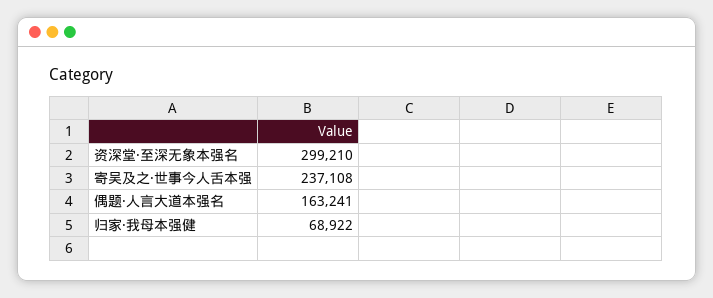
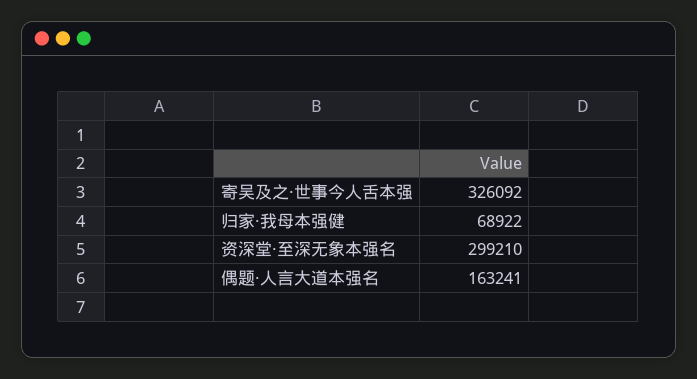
  {
    "资深堂·至深无象本强名": 299210,
-   "寄吴及之·世事今人舌本强": 237108,
+   "寄吴及之·世事今人舌本强": 326092,
    "偶题·人言大道本强名": 163241,
    "归家·我母本强健": 68922
  }

